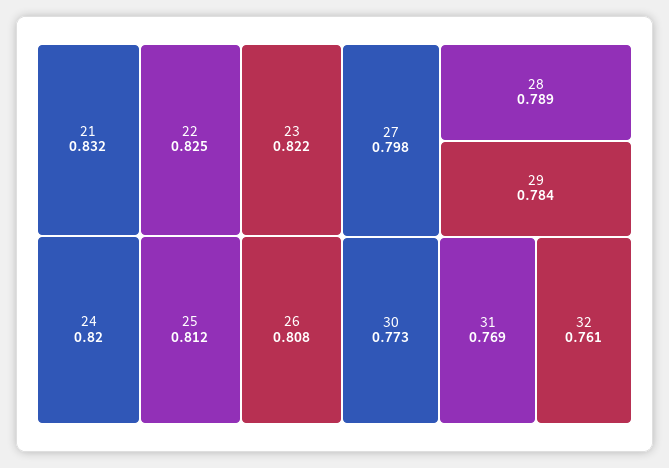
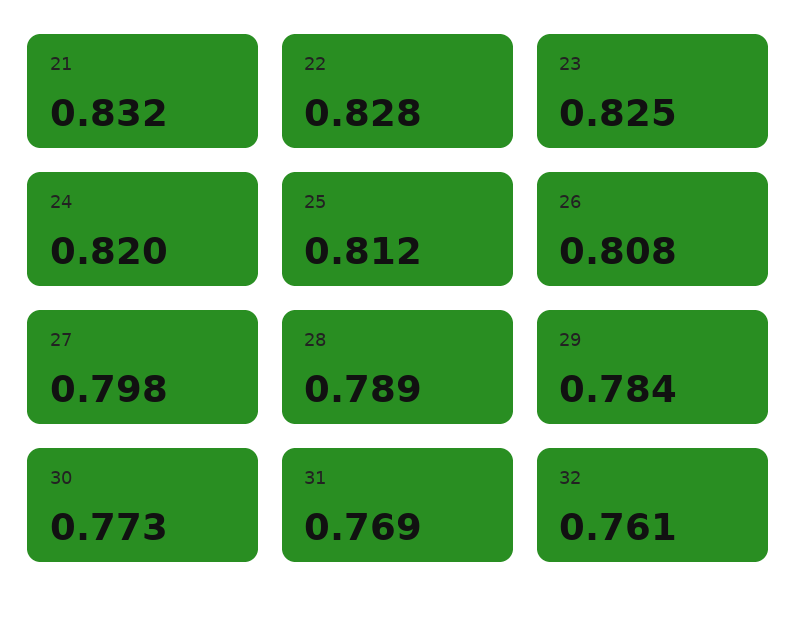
  {
    "21": 0.832,
-   "22": 0.825,
+   "22": 0.828,
-   "23": 0.822,
+   "23": 0.825,
    "24": 0.82,
    "25": 0.812,
    "26": 0.808,
    "27": 0.798,
    "28": 0.789,
    "29": 0.784,
    "30": 0.773,
    "31": 0.769,
    "32": 0.761
  }

